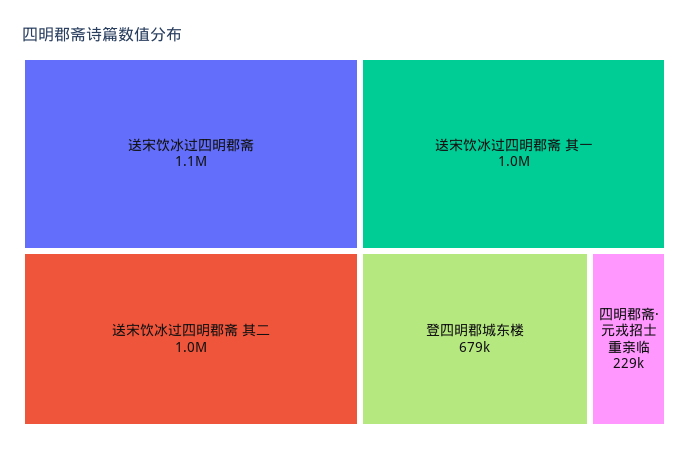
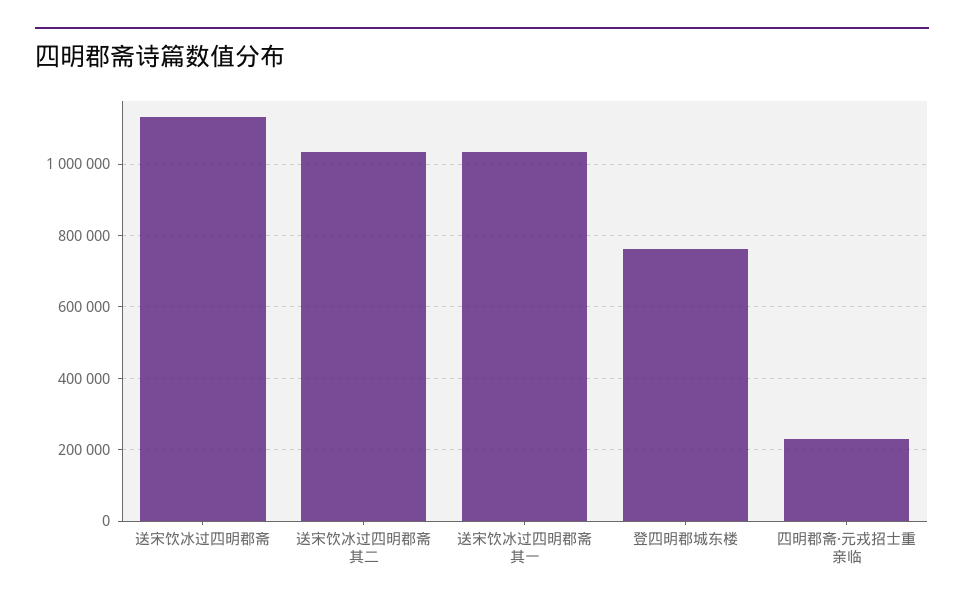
  {
    "送宋饮冰过四明郡斋": 1100000,
    "送宋饮冰过四明郡斋 其二": 1000000,
    "送宋饮冰过四明郡斋 其一": 1000000,
-   "登四明郡城东楼": 679000,
+   "登四明郡城东楼": 760000,
    "四明郡斋·元戎招士重亲临": 229000
  }

